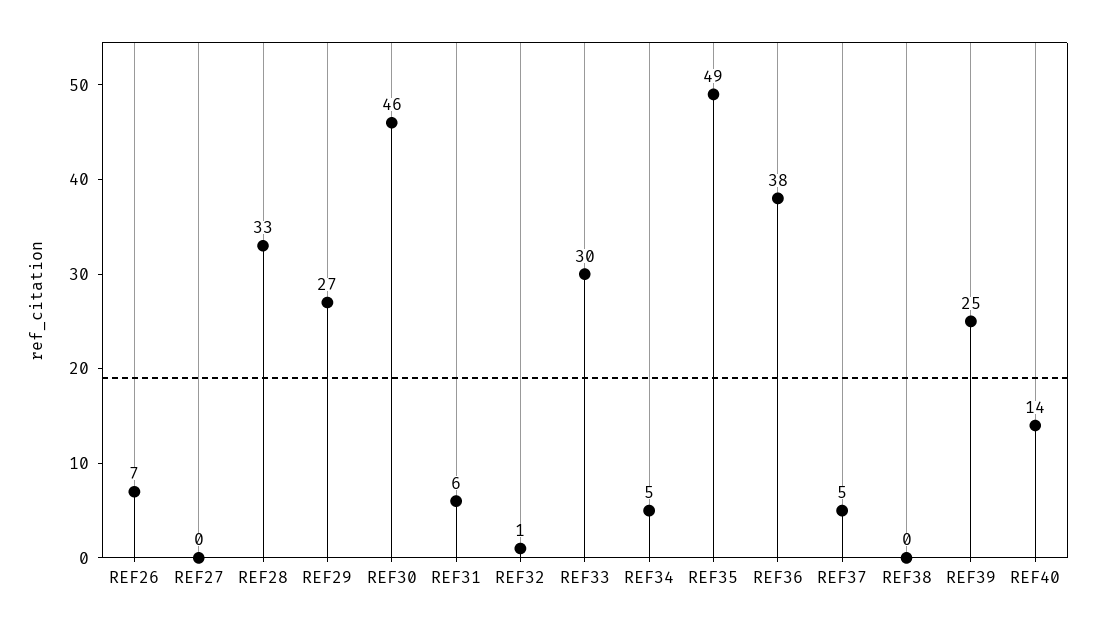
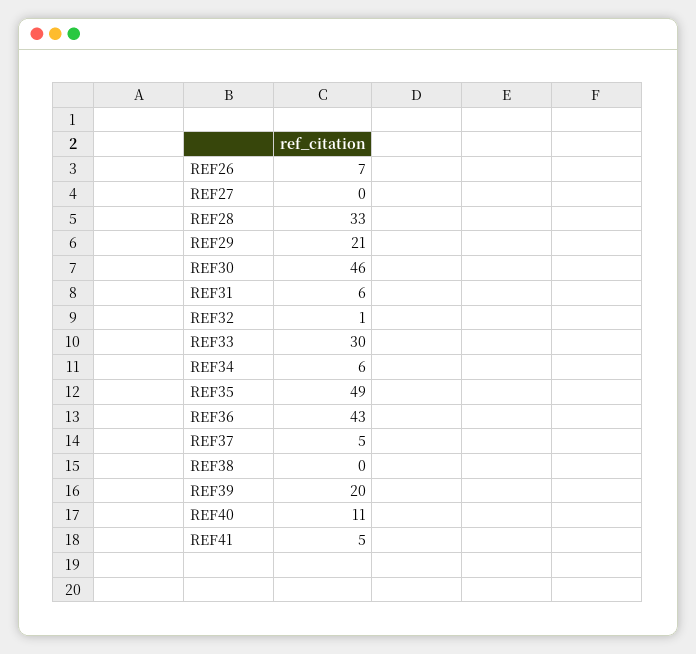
  {
    "REF26": 7,
    "REF27": 0,
    "REF28": 33,
-   "REF29": 27,
+   "REF29": 21,
    "REF30": 46,
    "REF31": 6,
    "REF32": 1,
    "REF33": 30,
-   "REF34": 5,
+   "REF34": 6,
    "REF35": 49,
-   "REF36": 38,
+   "REF36": 43,
    "REF37": 5,
    "REF38": 0,
-   "REF39": 25,
+   "REF39": 20,
-   "REF40": 14
+   "REF40": 11,
+   "REF41": 5
  }

